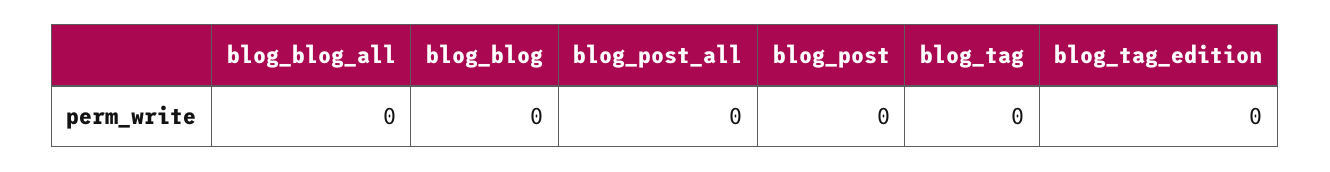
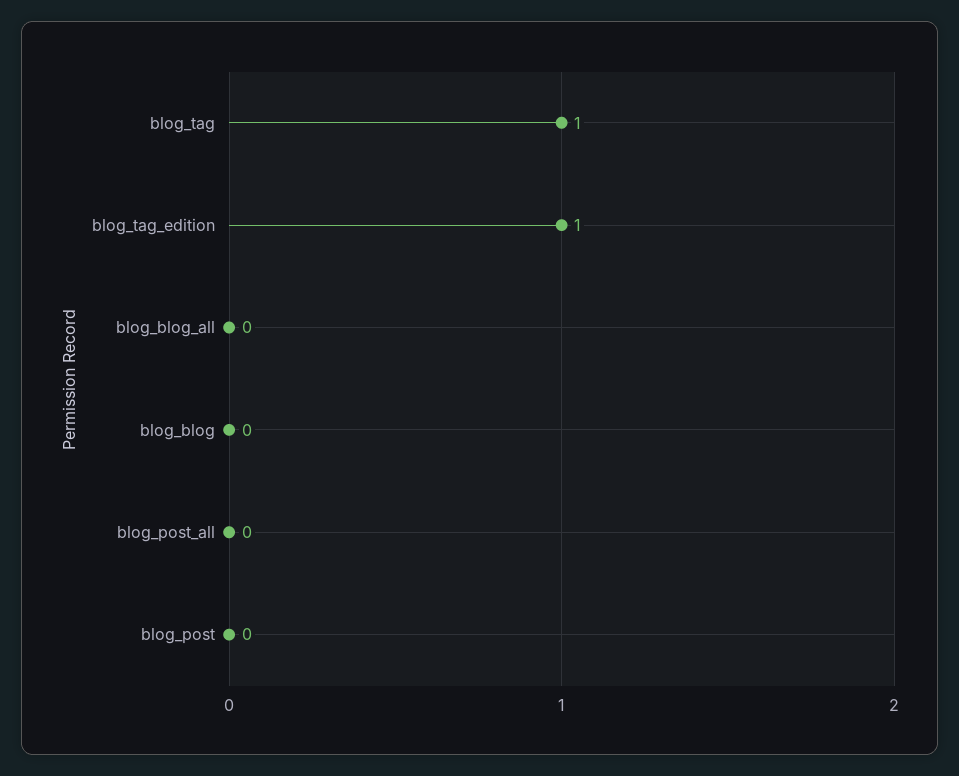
  {
    "blog_blog_all": 0,
    "blog_blog": 0,
    "blog_post_all": 0,
    "blog_post": 0,
-   "blog_tag": 0,
+   "blog_tag": 1,
-   "blog_tag_edition": 0
+   "blog_tag_edition": 1
  }

